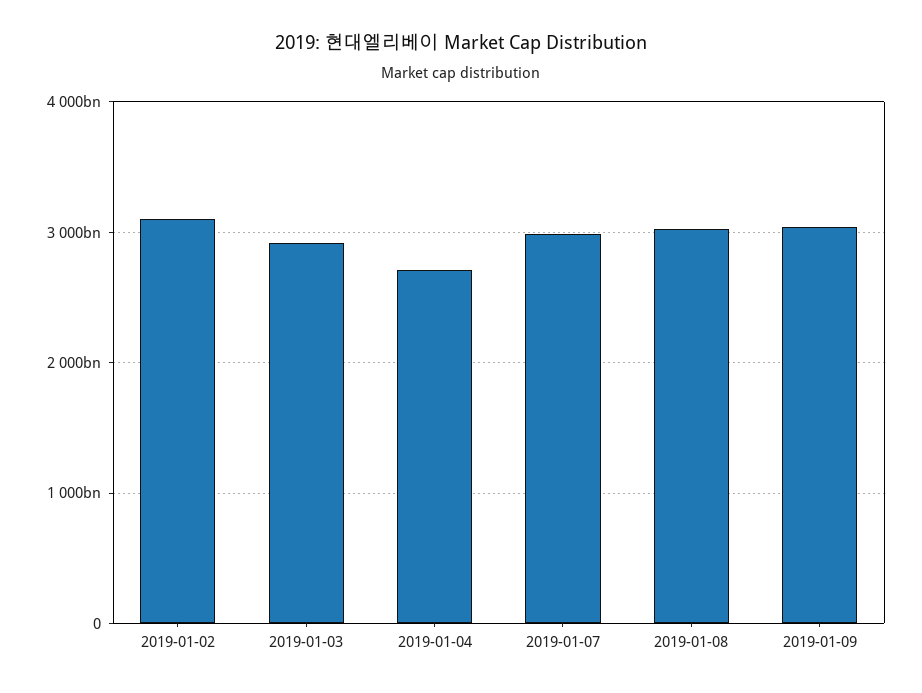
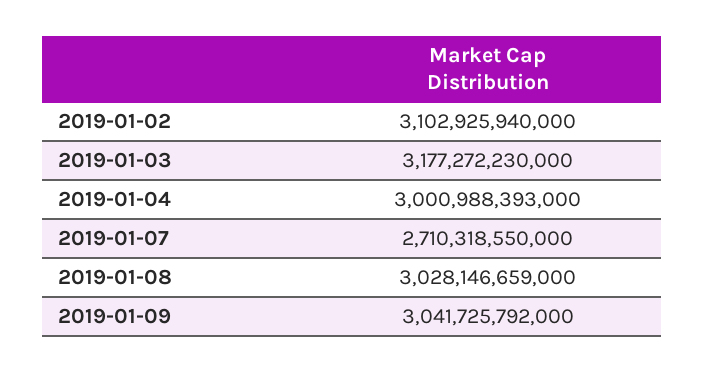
  {
    "2019-01-02": 3102925940000,
-   "2019-01-03": 2900000000000,
+   "2019-01-03": 3177272230000,
-   "2019-01-04": 2700000000000,
+   "2019-01-04": 3000988393000,
-   "2019-01-07": 3000000000000,
+   "2019-01-07": 2710318550000,
    "2019-01-08": 3028146659000,
    "2019-01-09": 3041725792000
  }

